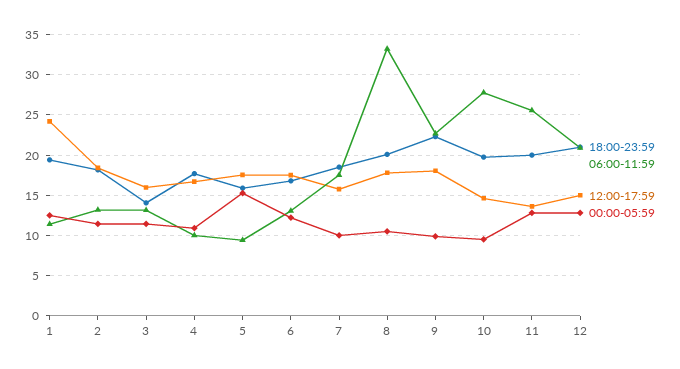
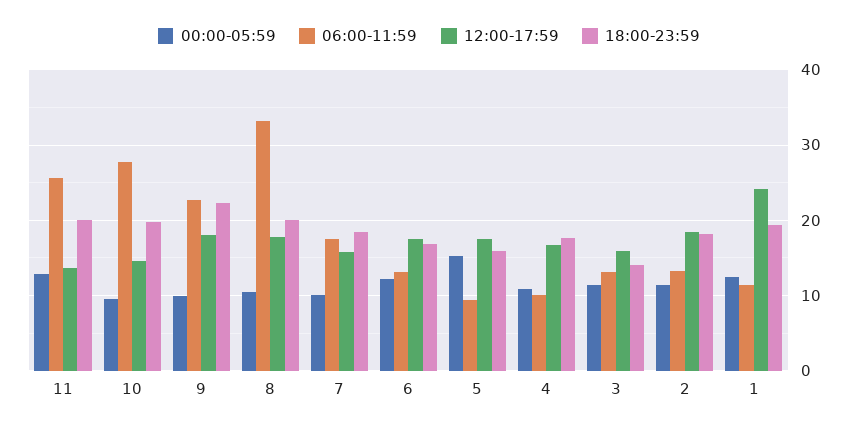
  {
    "18:00-23:59": {
      "1": 19,
      "2": 18,
      "3": 14,
      "4": 18,
      "5": 16,
      "6": 17,
      "7": 19,
      "8": 20,
      "9": 22,
      "10": 20,
-     "11": 20,
+     "11": 20
-     "12": 21
    },
    "06:00-11:59": {
      "1": 11,
      "2": 13,
      "3": 13,
      "4": 10,
      "5": 9,
      "6": 13,
      "7": 18,
      "8": 33,
      "9": 23,
      "10": 28,
-     "11": 26,
+     "11": 26
-     "12": 21
    },
    "12:00-17:59": {
      "1": 24,
      "2": 18,
      "3": 16,
      "4": 17,
      "5": 18,
      "6": 18,
      "7": 16,
      "8": 18,
      "9": 18,
      "10": 15,
-     "11": 14,
+     "11": 14
-     "12": 15
    },
    "00:00-05:59": {
      "1": 13,
      "2": 11,
      "3": 11,
      "4": 11,
      "5": 15,
      "6": 12,
      "7": 10,
      "8": 11,
      "9": 10,
      "10": 10,
-     "11": 13,
+     "11": 13
-     "12": 13
    }
  }

